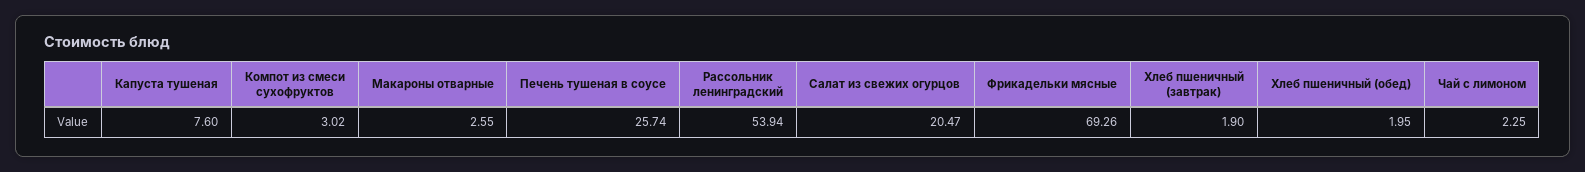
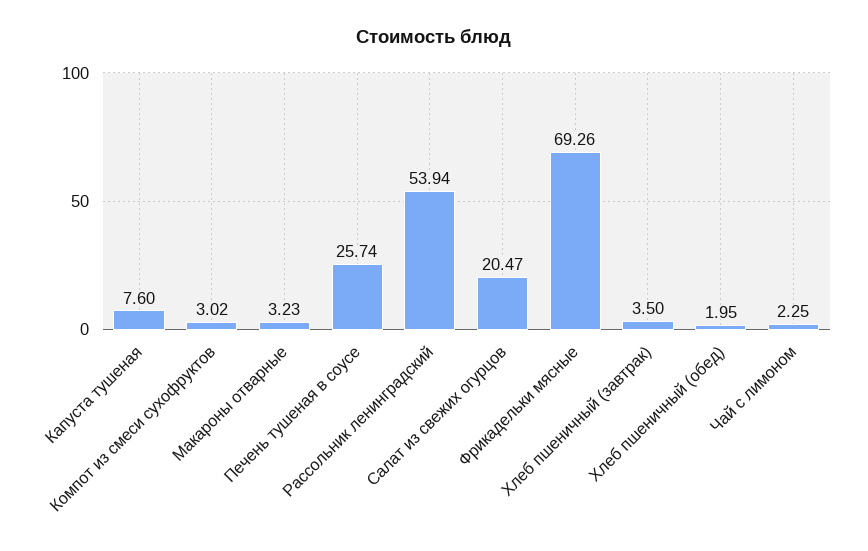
  {
    "Капуста тушеная": 7.6,
    "Компот из смеси сухофруктов": 3.02,
-   "Макароны отварные": 2.55,
+   "Макароны отварные": 3.23,
    "Печень тушеная в соусе": 25.74,
    "Рассольник ленинградский": 53.94,
    "Салат из свежих огурцов": 20.47,
    "Фрикадельки мясные": 69.26,
-   "Хлеб пшеничный (завтрак)": 1.9,
+   "Хлеб пшеничный (завтрак)": 3.5,
    "Хлеб пшеничный (обед)": 1.95,
    "Чай с лимоном": 2.25
  }

